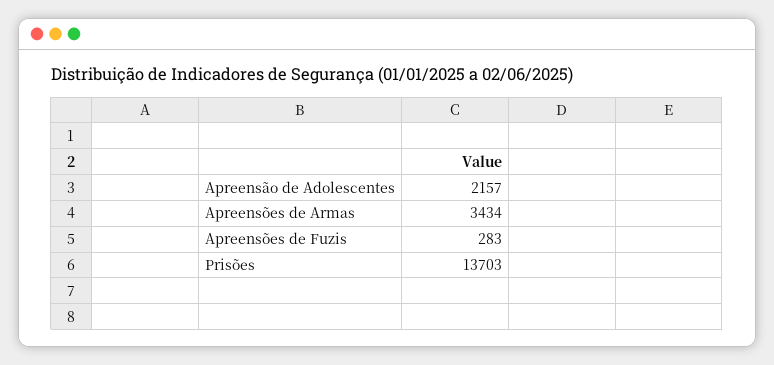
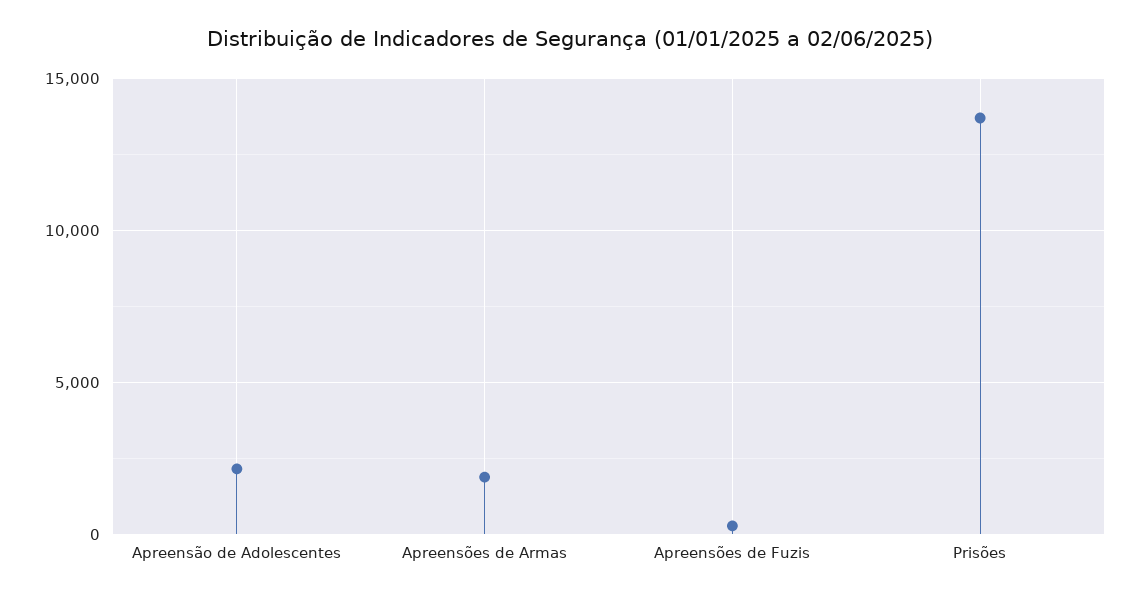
  {
    "Apreensão de Adolescentes": 2157,
-   "Apreensões de Armas": 3434,
+   "Apreensões de Armas": 2000,
    "Apreensões de Fuzis": 283,
    "Prisões": 13703
  }

